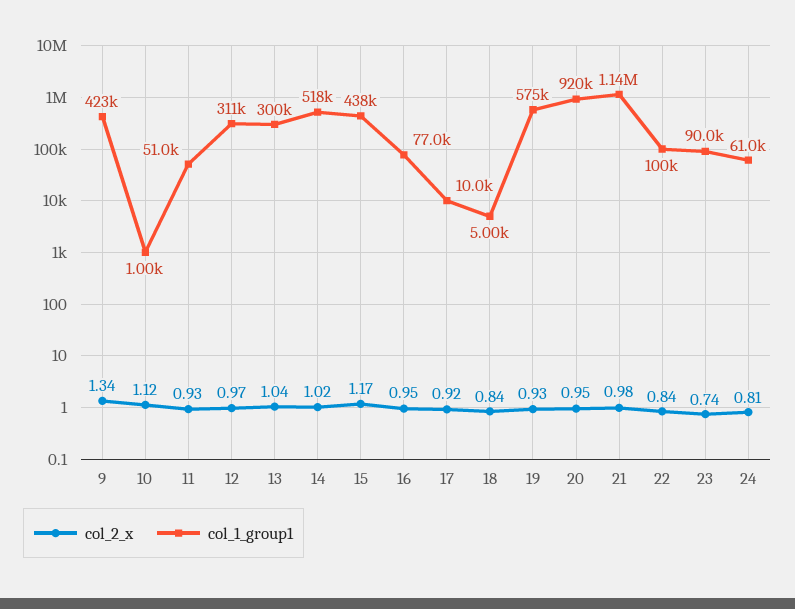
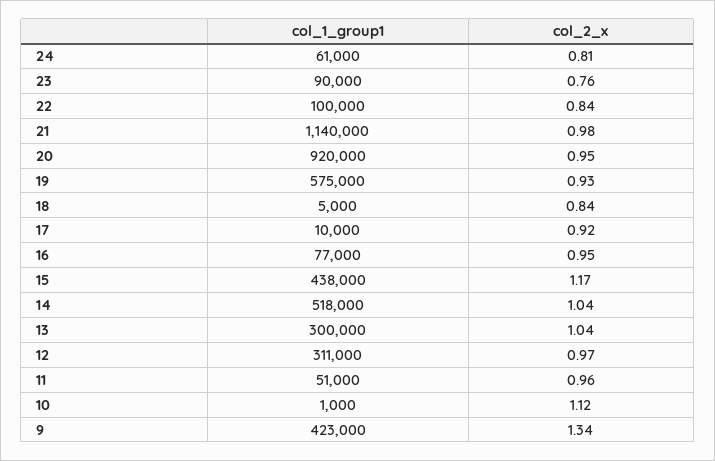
  {
    "col_2_x": {
      "9": 1.34,
      "10": 1.12,
-     "11": 0.93,
+     "11": 0.96,
      "12": 0.97,
      "13": 1.04,
-     "14": 1.02,
+     "14": 1.04,
      "15": 1.17,
      "16": 0.95,
      "17": 0.92,
      "18": 0.84,
      "19": 0.93,
      "20": 0.95,
      "21": 0.98,
      "22": 0.84,
-     "23": 0.74,
+     "23": 0.76,
      "24": 0.81
    },
    "col_1_group1": {
      "9": 423000,
      "10": 1000,
      "11": 51000,
      "12": 311000,
      "13": 300000,
      "14": 518000,
      "15": 438000,
      "16": 77000,
      "17": 10000,
      "18": 5000,
      "19": 575000,
      "20": 920000,
      "21": 1140000,
      "22": 100000,
      "23": 90000,
      "24": 61000
    }
  }

